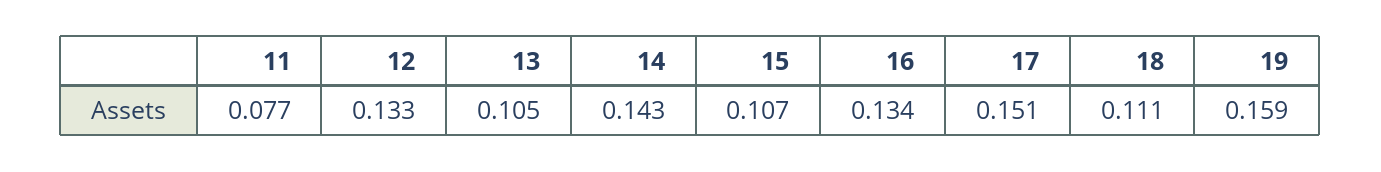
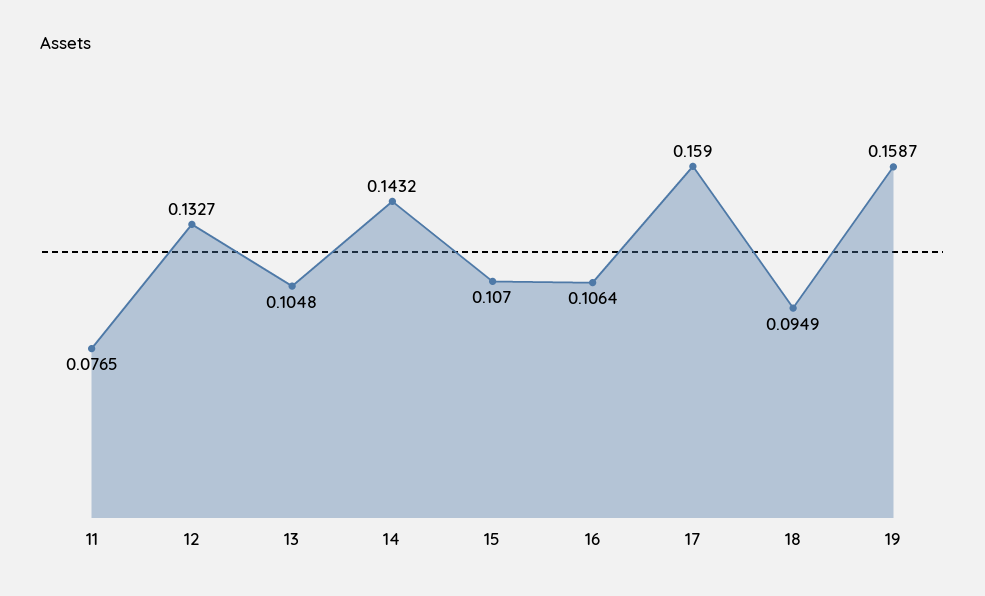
  {
    "11": 0.0765,
    "12": 0.1327,
    "13": 0.1048,
    "14": 0.1432,
    "15": 0.107,
-   "16": 0.134,
+   "16": 0.1064,
-   "17": 0.151,
+   "17": 0.159,
-   "18": 0.111,
+   "18": 0.0949,
    "19": 0.1587
  }

